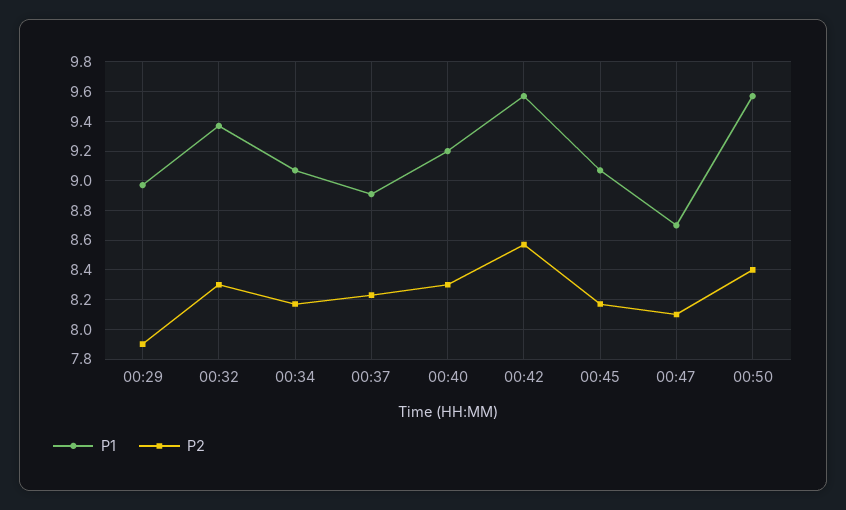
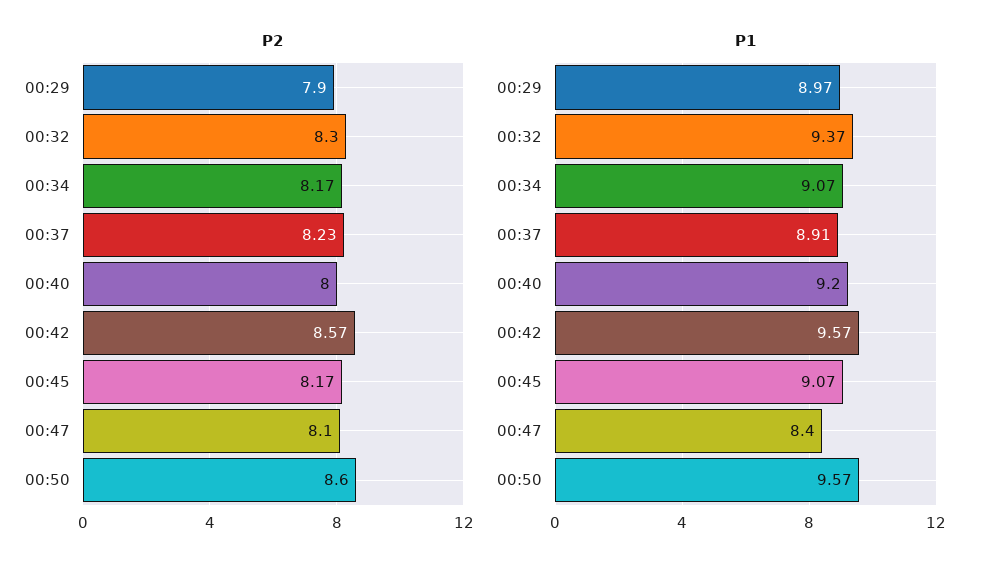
  {
    "P1": {
      "00:29": 8.97,
      "00:32": 9.37,
      "00:34": 9.07,
      "00:37": 8.91,
      "00:40": 9.2,
      "00:42": 9.57,
      "00:45": 9.07,
-     "00:47": 8.7,
+     "00:47": 8.4,
      "00:50": 9.57
    },
    "P2": {
      "00:29": 7.9,
      "00:32": 8.3,
      "00:34": 8.17,
      "00:37": 8.23,
-     "00:40": 8.3,
+     "00:40": 8,
      "00:42": 8.57,
      "00:45": 8.17,
      "00:47": 8.1,
-     "00:50": 8.4
+     "00:50": 8.6
    }
  }

